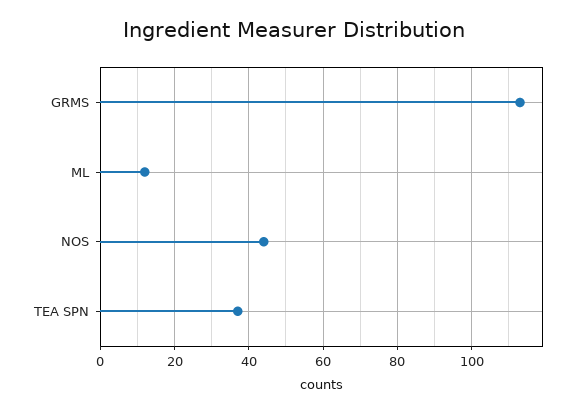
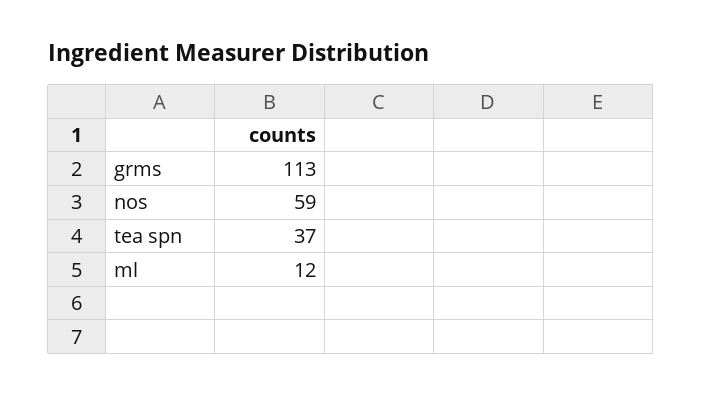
  {
    "GRMS": 113,
    "ML": 12,
-   "NOS": 45,
+   "NOS": 59,
    "TEA SPN": 37
  }

